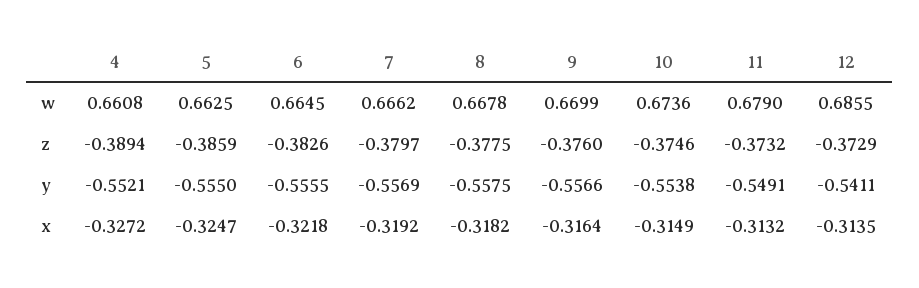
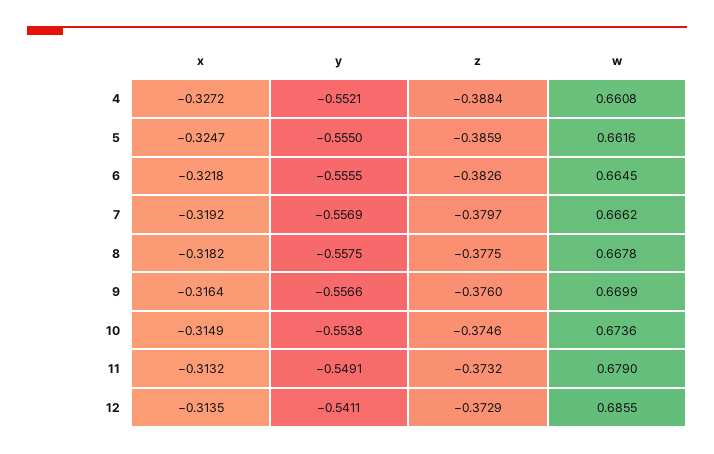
  {
    "4": {
      "w": 0.6608,
-     "z": -0.3894,
+     "z": -0.3884,
      "y": -0.5521,
      "x": -0.3272
    },
    "5": {
-     "w": 0.6625,
+     "w": 0.6616,
      "z": -0.3859,
      "y": -0.555,
      "x": -0.3247
    },
    "6": {
      "w": 0.6645,
      "z": -0.3826,
      "y": -0.5555,
      "x": -0.3218
    },
    "7": {
      "w": 0.6662,
      "z": -0.3797,
      "y": -0.5569,
      "x": -0.3192
    },
    "8": {
      "w": 0.6678,
      "z": -0.3775,
      "y": -0.5575,
      "x": -0.3182
    },
    "9": {
      "w": 0.6699,
      "z": -0.376,
      "y": -0.5566,
      "x": -0.3164
    },
    "10": {
      "w": 0.6736,
      "z": -0.3746,
      "y": -0.5538,
      "x": -0.3149
    },
    "11": {
      "w": 0.679,
      "z": -0.3732,
      "y": -0.5491,
      "x": -0.3132
    },
    "12": {
      "w": 0.6855,
      "z": -0.3729,
      "y": -0.5411,
      "x": -0.3135
    }
  }

